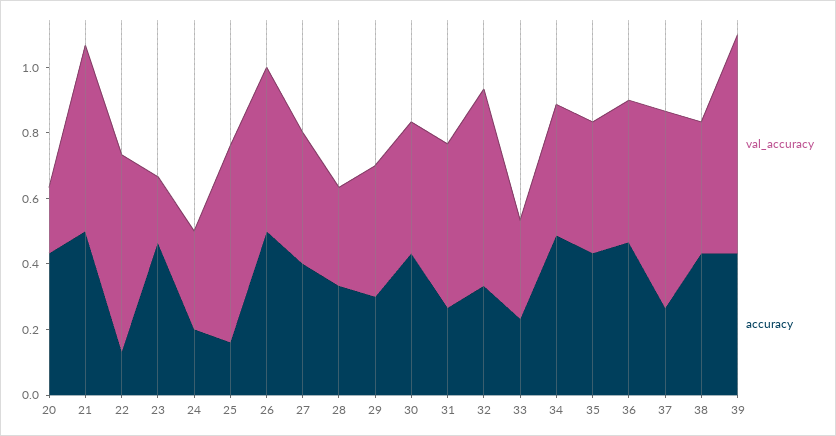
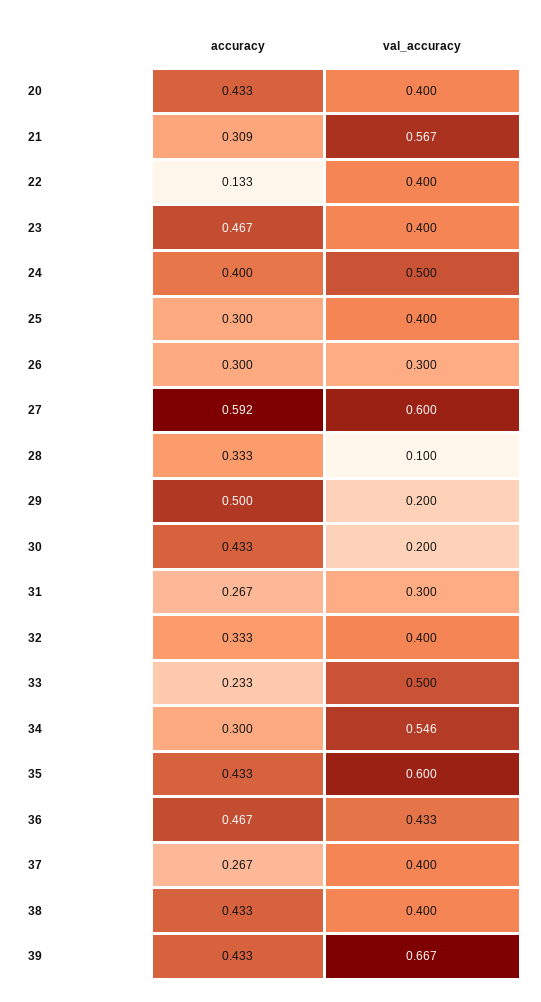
  {
    "val_accuracy": {
-     "20": 0.2,
+     "20": 0.4,
      "21": 0.567,
-     "22": 0.6,
+     "22": 0.4,
-     "23": 0.2,
+     "23": 0.4,
-     "24": 0.3,
+     "24": 0.5,
-     "25": 0.6,
+     "25": 0.4,
-     "26": 0.5,
+     "26": 0.3,
-     "27": 0.4,
+     "27": 0.6,
-     "28": 0.3,
+     "28": 0.1,
-     "29": 0.4,
+     "29": 0.2,
-     "30": 0.4,
+     "30": 0.2,
-     "31": 0.5,
+     "31": 0.3,
-     "32": 0.6,
+     "32": 0.4,
-     "33": 0.3,
+     "33": 0.5,
-     "34": 0.4,
+     "34": 0.546,
-     "35": 0.4,
+     "35": 0.6,
      "36": 0.433,
-     "37": 0.6,
+     "37": 0.4,
      "38": 0.4,
      "39": 0.667
    },
    "accuracy": {
      "20": 0.433,
-     "21": 0.5,
+     "21": 0.309,
      "22": 0.133,
      "23": 0.467,
-     "24": 0.2,
+     "24": 0.4,
-     "25": 0.15,
+     "25": 0.3,
-     "26": 0.5,
+     "26": 0.3,
-     "27": 0.4,
+     "27": 0.592,
      "28": 0.333,
-     "29": 0.3,
+     "29": 0.5,
      "30": 0.433,
      "31": 0.267,
      "32": 0.333,
      "33": 0.233,
-     "34": 0.5,
+     "34": 0.3,
      "35": 0.433,
      "36": 0.467,
      "37": 0.267,
      "38": 0.433,
      "39": 0.433
    }
  }

